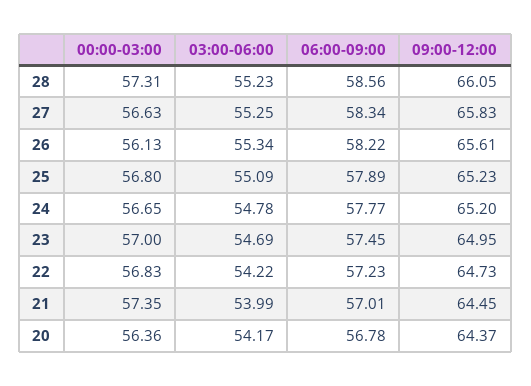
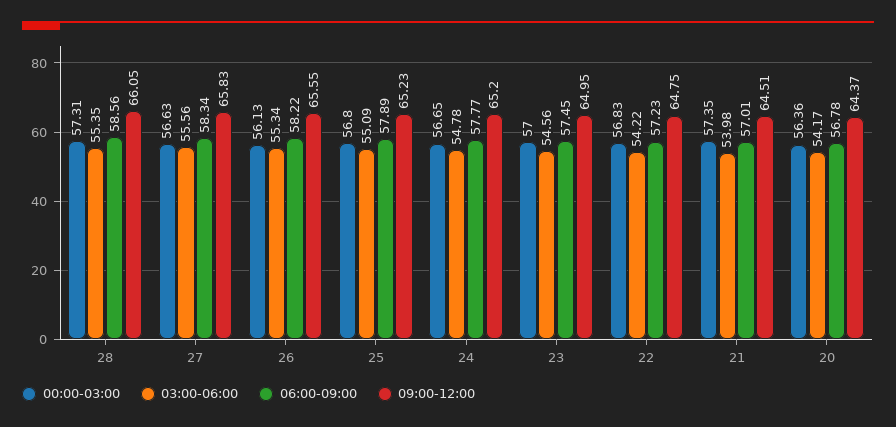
  {
    "00:00-03:00": {
      "28": 57.31,
      "27": 56.63,
      "26": 56.13,
      "25": 56.8,
      "24": 56.65,
      "23": 57,
      "22": 56.83,
      "21": 57.35,
      "20": 56.36
    },
    "03:00-06:00": {
-     "28": 55.23,
+     "28": 55.35,
-     "27": 55.25,
+     "27": 55.56,
      "26": 55.34,
      "25": 55.09,
      "24": 54.78,
-     "23": 54.69,
+     "23": 54.56,
      "22": 54.22,
-     "21": 53.99,
+     "21": 53.98,
      "20": 54.17
    },
    "06:00-09:00": {
      "28": 58.56,
      "27": 58.34,
      "26": 58.22,
      "25": 57.89,
      "24": 57.77,
      "23": 57.45,
      "22": 57.23,
      "21": 57.01,
      "20": 56.78
    },
    "09:00-12:00": {
      "28": 66.05,
      "27": 65.83,
-     "26": 65.61,
+     "26": 65.55,
      "25": 65.23,
      "24": 65.2,
      "23": 64.95,
-     "22": 64.73,
+     "22": 64.75,
-     "21": 64.45,
+     "21": 64.51,
      "20": 64.37
    }
  }

